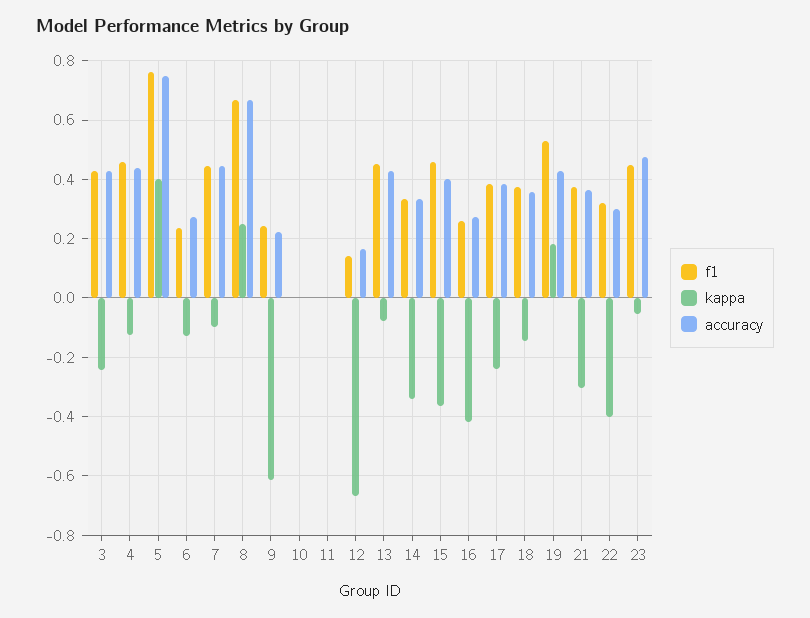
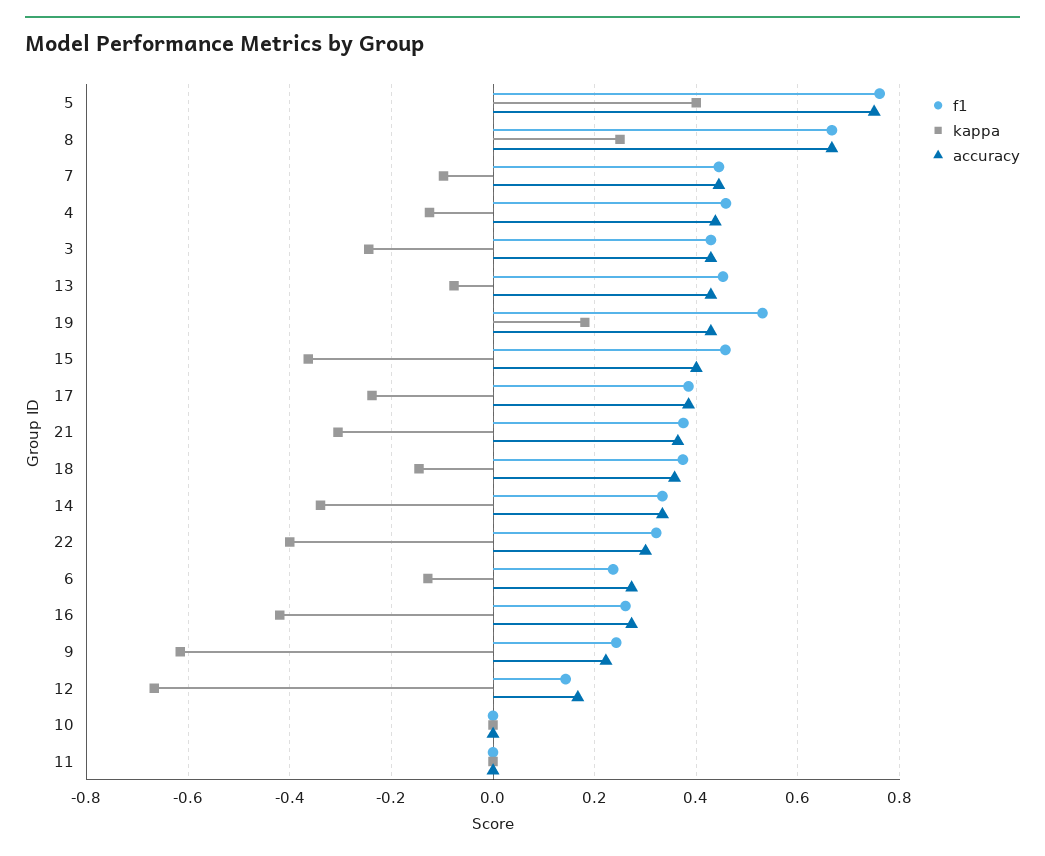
  {
    "f1": {
      "3": 0.42,
      "4": 0.46,
      "5": 0.76,
      "6": 0.24,
      "7": 0.44,
      "8": 0.66,
      "9": 0.24,
      "10": 0,
      "11": 0,
      "12": 0.14,
      "13": 0.46,
      "14": 0.34,
      "15": 0.46,
      "16": 0.26,
      "17": 0.38,
      "18": 0.38,
      "19": 0.54,
      "21": 0.38,
-     "22": 0.32,
+     "22": 0.32
-     "23": 0.45
    },
    "kappa": {
      "3": -0.24,
      "4": -0.12,
      "5": 0.4,
      "6": -0.12,
      "7": -0.1,
      "8": 0.26,
      "9": -0.62,
      "10": 0,
      "11": 0,
      "12": -0.66,
      "13": -0.08,
      "14": -0.34,
      "15": -0.36,
      "16": -0.42,
      "17": -0.24,
      "18": -0.14,
      "19": 0.18,
      "21": -0.3,
-     "22": -0.4,
+     "22": -0.4
-     "23": -0.05
    },
    "accuracy": {
      "3": 0.42,
      "4": 0.44,
      "5": 0.76,
      "6": 0.28,
      "7": 0.44,
      "8": 0.66,
      "9": 0.22,
      "10": 0,
      "11": 0,
      "12": 0.16,
      "13": 0.42,
      "14": 0.34,
      "15": 0.4,
      "16": 0.28,
      "17": 0.38,
      "18": 0.36,
      "19": 0.42,
      "21": 0.36,
-     "22": 0.3,
+     "22": 0.3
-     "23": 0.475
    }
  }

